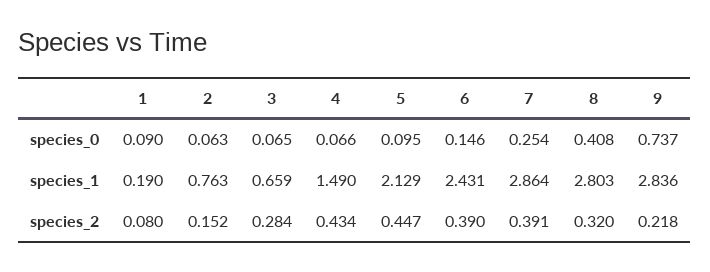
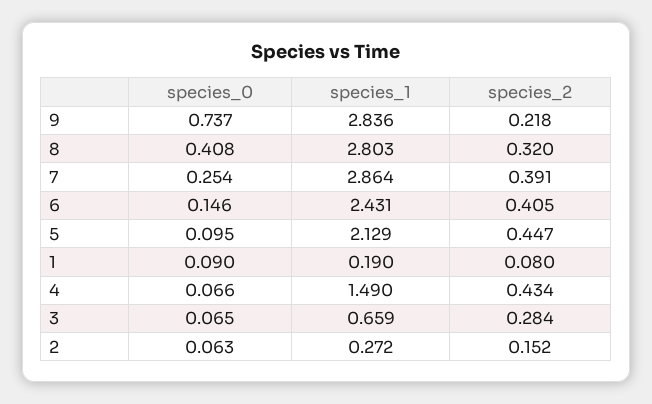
  {
    "1": {
      "species_0": 0.09,
      "species_1": 0.19,
      "species_2": 0.08
    },
    "2": {
      "species_0": 0.063,
-     "species_1": 0.763,
+     "species_1": 0.272,
      "species_2": 0.152
    },
    "3": {
      "species_0": 0.065,
      "species_1": 0.659,
      "species_2": 0.284
    },
    "4": {
      "species_0": 0.066,
      "species_1": 1.49,
      "species_2": 0.434
    },
    "5": {
      "species_0": 0.095,
      "species_1": 2.129,
      "species_2": 0.447
    },
    "6": {
      "species_0": 0.146,
      "species_1": 2.431,
-     "species_2": 0.39
+     "species_2": 0.405
    },
    "7": {
      "species_0": 0.254,
      "species_1": 2.864,
      "species_2": 0.391
    },
    "8": {
      "species_0": 0.408,
      "species_1": 2.803,
      "species_2": 0.32
    },
    "9": {
      "species_0": 0.737,
      "species_1": 2.836,
      "species_2": 0.218
    }
  }

